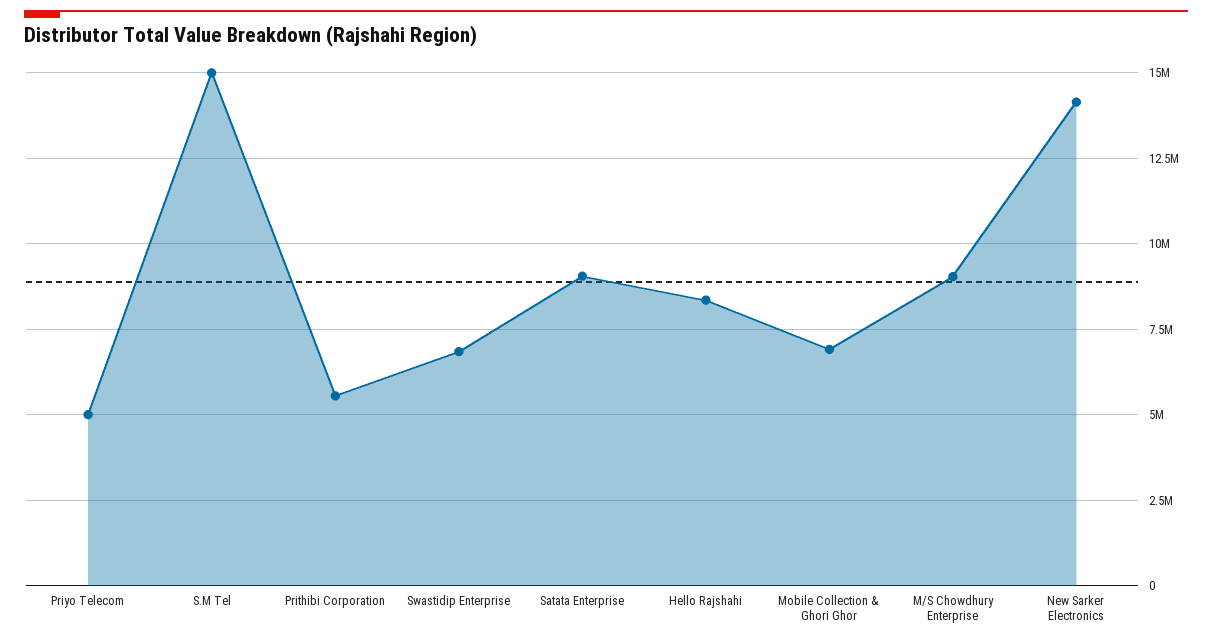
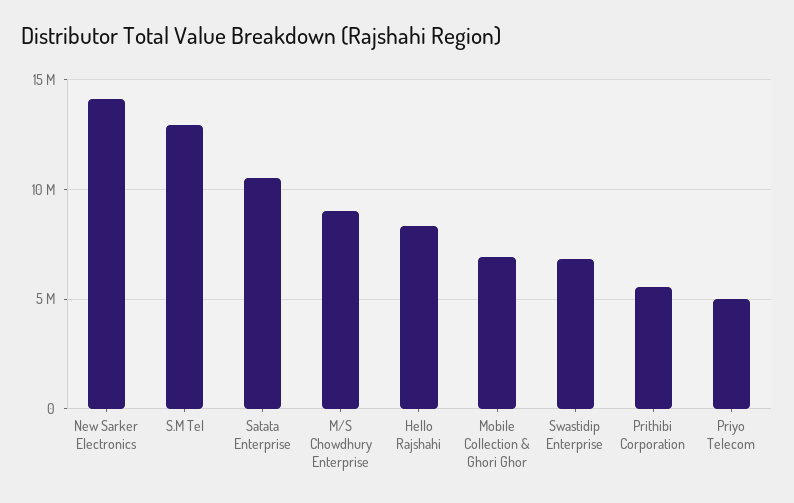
  {
    "Priyo Telecom": 5000000,
-   "S.M Tel": 15000000,
+   "S.M Tel": 13000000,
    "Prithibi Corporation": 5500000,
    "Swastidip Enterprise": 6750000,
-   "Satata Enterprise": 9000000,
+   "Satata Enterprise": 10500000,
    "Hello Rajshahi": 8250000,
    "Mobile Collection & Ghori Ghor": 7000000,
    "M/S Chowdhury Enterprise": 9000000,
    "New Sarker Electronics": 14250000
  }

